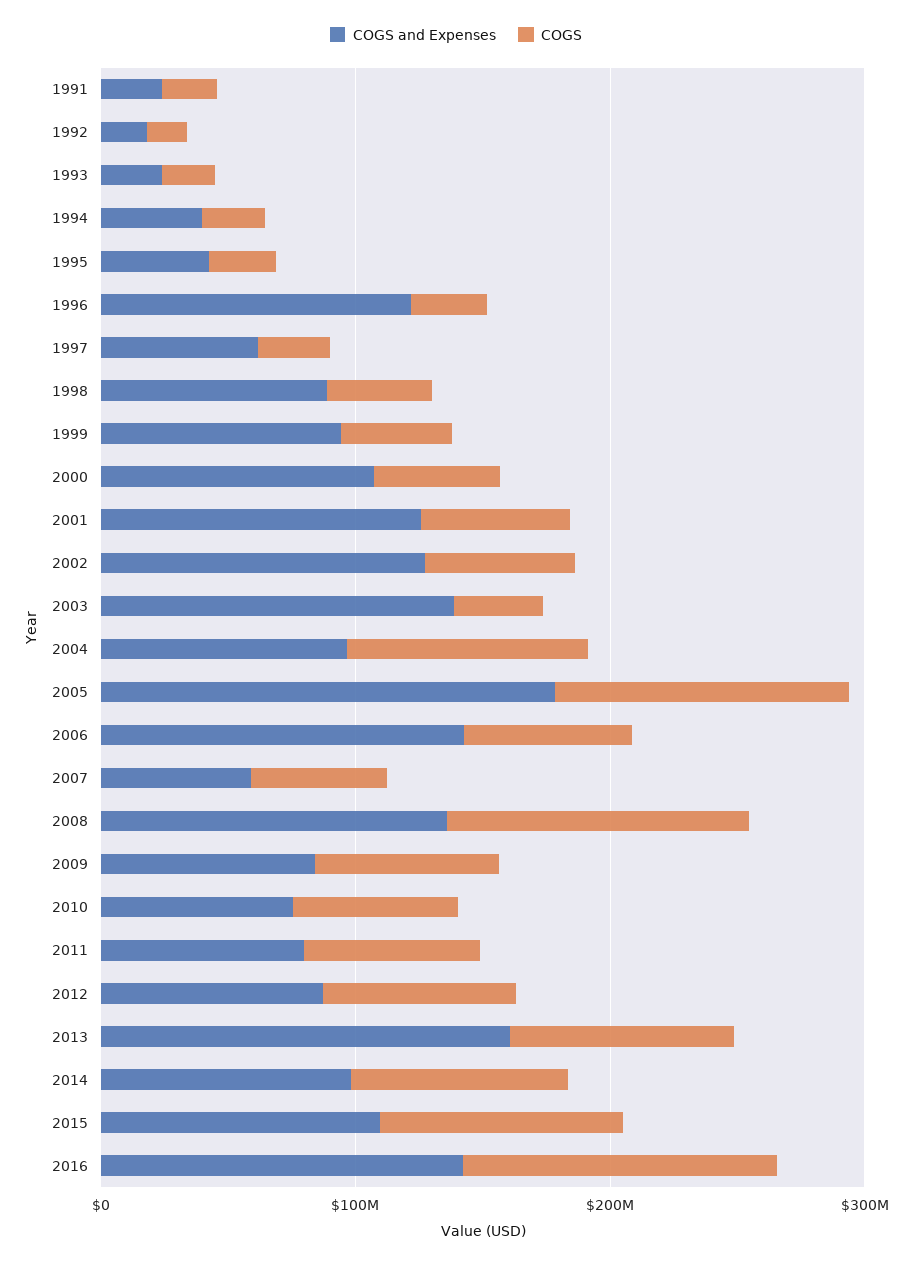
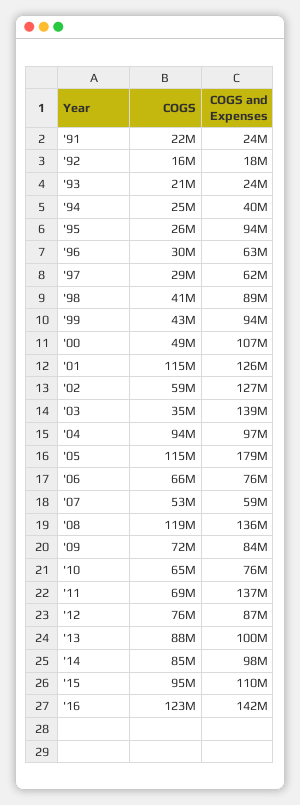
  {
    "COGS and Expenses": {
      "1991": 24000000,
      "1992": 18000000,
      "1993": 24000000,
      "1994": 40000000,
-     "1995": 40000000,
+     "1995": 94000000,
-     "1996": 120000000,
+     "1996": 63000000,
      "1997": 62000000,
      "1998": 89000000,
      "1999": 94000000,
      "2000": 107000000,
      "2001": 126000000,
      "2002": 127000000,
      "2003": 139000000,
      "2004": 97000000,
      "2005": 179000000,
-     "2006": 140000000,
+     "2006": 76000000,
      "2007": 59000000,
      "2008": 136000000,
      "2009": 84000000,
      "2010": 76000000,
-     "2011": 80000000,
+     "2011": 137000000,
      "2012": 87000000,
-     "2013": 160000000,
+     "2013": 100000000,
      "2014": 98000000,
      "2015": 110000000,
      "2016": 142000000
    },
    "COGS": {
      "1991": 22000000,
      "1992": 16000000,
      "1993": 21000000,
      "1994": 25000000,
      "1995": 26000000,
      "1996": 30000000,
      "1997": 29000000,
      "1998": 41000000,
      "1999": 43000000,
      "2000": 49000000,
-     "2001": 60000000,
+     "2001": 115000000,
      "2002": 59000000,
      "2003": 35000000,
      "2004": 94000000,
      "2005": 115000000,
      "2006": 66000000,
      "2007": 53000000,
      "2008": 119000000,
      "2009": 72000000,
      "2010": 65000000,
      "2011": 69000000,
      "2012": 76000000,
      "2013": 88000000,
      "2014": 85000000,
      "2015": 95000000,
      "2016": 123000000
    }
  }

